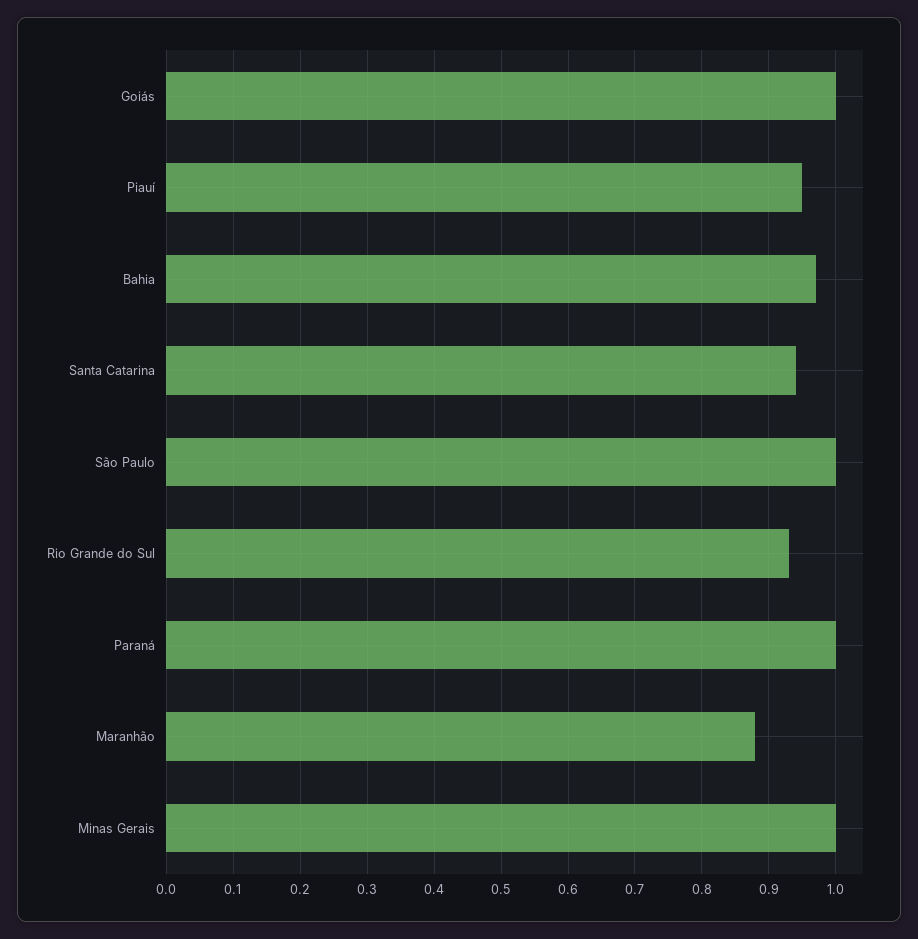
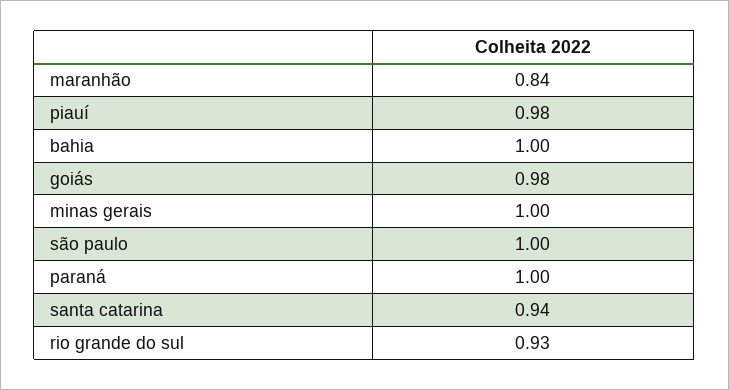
  {
-   "Goiás": 1,
+   "Goiás": 0.98,
-   "Piauí": 0.95,
+   "Piauí": 0.98,
-   "Bahia": 0.97,
+   "Bahia": 1,
    "Santa Catarina": 0.94,
    "São Paulo": 1,
    "Rio Grande do Sul": 0.93,
    "Paraná": 1,
-   "Maranhão": 0.88,
+   "Maranhão": 0.84,
    "Minas Gerais": 1
  }

